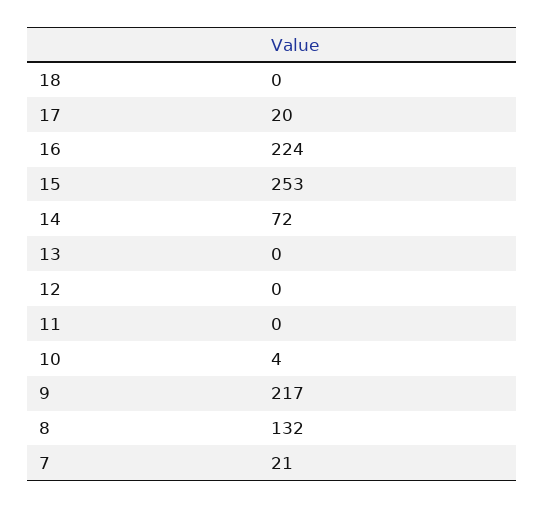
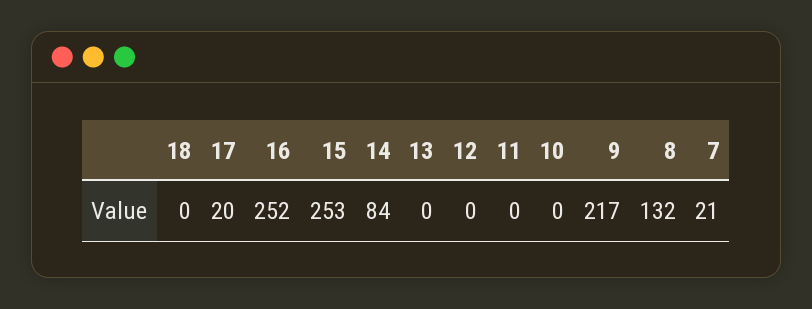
  {
    "18": 0,
    "17": 20,
-   "16": 224,
+   "16": 252,
    "15": 253,
-   "14": 72,
+   "14": 84,
    "13": 0,
    "12": 0,
    "11": 0,
-   "10": 4,
+   "10": 0,
    "9": 217,
    "8": 132,
    "7": 21
  }

